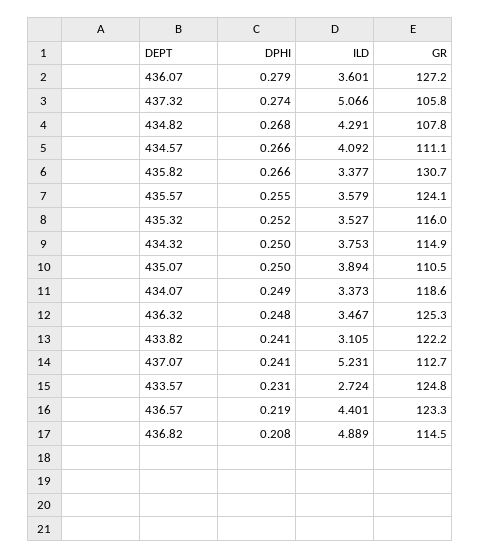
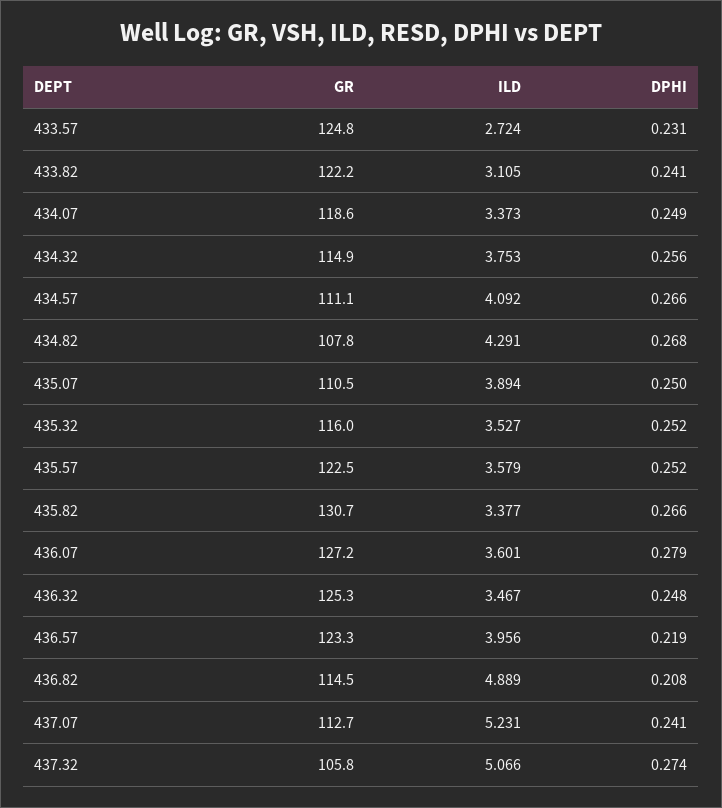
  {
    "DPHI": {
      "436.07": 0.279,
      "437.32": 0.274,
      "434.82": 0.268,
      "434.57": 0.266,
      "435.82": 0.266,
-     "435.57": 0.255,
+     "435.57": 0.252,
      "435.32": 0.252,
-     "434.32": 0.25,
+     "434.32": 0.256,
      "435.07": 0.25,
      "434.07": 0.249,
      "436.32": 0.248,
      "433.82": 0.241,
      "437.07": 0.241,
      "433.57": 0.231,
      "436.57": 0.219,
      "436.82": 0.208
    },
    "ILD": {
      "436.07": 3.601,
      "437.32": 5.066,
      "434.82": 4.291,
      "434.57": 4.092,
      "435.82": 3.377,
      "435.57": 3.579,
      "435.32": 3.527,
      "434.32": 3.753,
      "435.07": 3.894,
      "434.07": 3.373,
      "436.32": 3.467,
      "433.82": 3.105,
      "437.07": 5.231,
      "433.57": 2.724,
-     "436.57": 4.401,
+     "436.57": 3.956,
      "436.82": 4.889
    },
    "GR": {
      "436.07": 127.2,
      "437.32": 105.8,
      "434.82": 107.8,
      "434.57": 111.1,
      "435.82": 130.7,
-     "435.57": 124.1,
+     "435.57": 122.5,
      "435.32": 116,
      "434.32": 114.9,
      "435.07": 110.5,
      "434.07": 118.6,
      "436.32": 125.3,
      "433.82": 122.2,
      "437.07": 112.7,
      "433.57": 124.8,
      "436.57": 123.3,
      "436.82": 114.5
    }
  }

